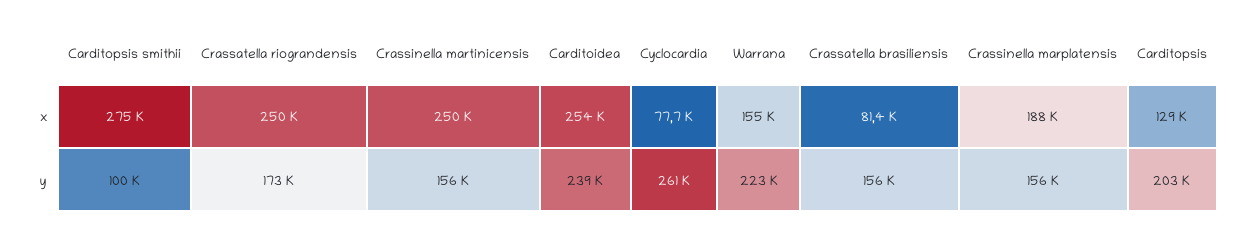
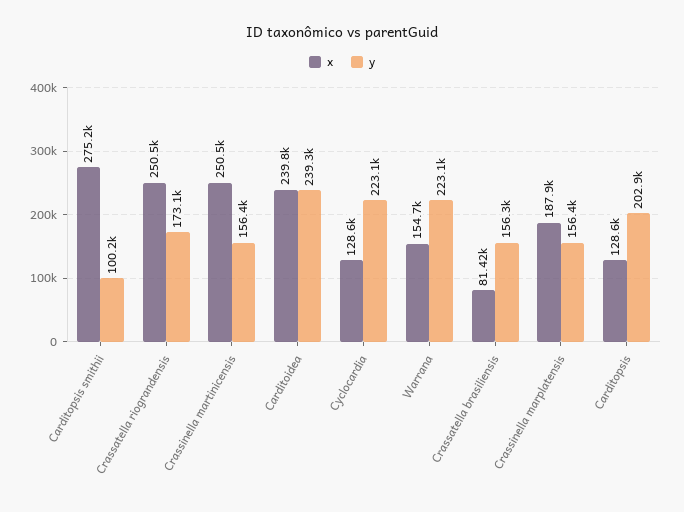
  {
    "x": {
      "Carditopsis smithii": 275200,
      "Crassatella riograndensis": 250500,
      "Crassinella martinicensis": 250500,
-     "Carditoidea": 254000,
+     "Carditoidea": 239800,
-     "Cyclocardia": 77700,
+     "Cyclocardia": 128600,
      "Warrana": 154700,
      "Crassatella brasiliensis": 81420,
      "Crassinella marplatensis": 187900,
      "Carditopsis": 128600
    },
    "y": {
      "Carditopsis smithii": 100200,
      "Crassatella riograndensis": 173100,
      "Crassinella martinicensis": 156400,
      "Carditoidea": 239300,
-     "Cyclocardia": 261000,
+     "Cyclocardia": 223100,
      "Warrana": 223100,
      "Crassatella brasiliensis": 156300,
      "Crassinella marplatensis": 156400,
      "Carditopsis": 202900
    }
  }

